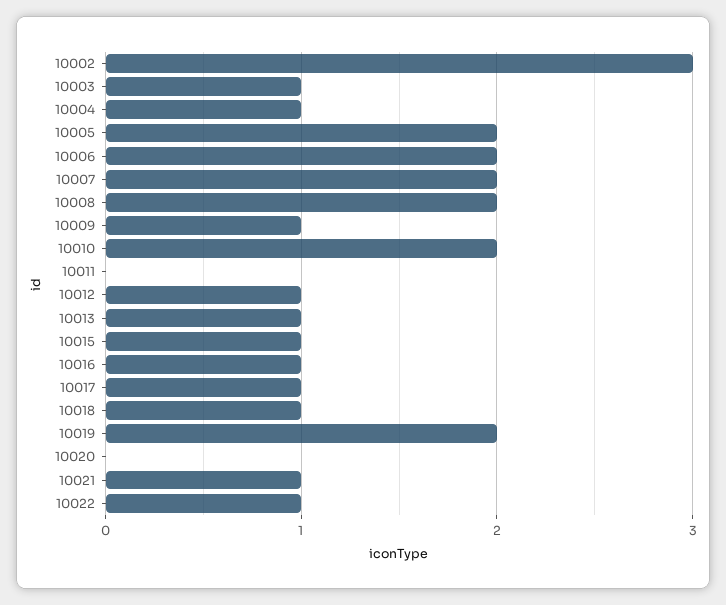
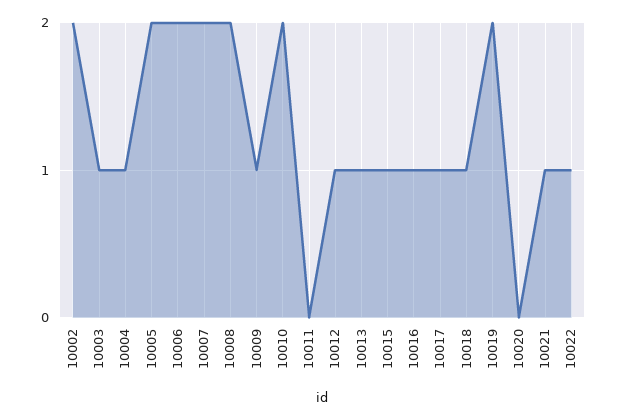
  {
-   "10002": 3,
+   "10002": 2,
    "10003": 1,
    "10004": 1,
    "10005": 2,
    "10006": 2,
    "10007": 2,
    "10008": 2,
    "10009": 1,
    "10010": 2,
    "10011": 0,
    "10012": 1,
    "10013": 1,
    "10015": 1,
    "10016": 1,
    "10017": 1,
    "10018": 1,
    "10019": 2,
    "10020": 0,
    "10021": 1,
    "10022": 1
  }

